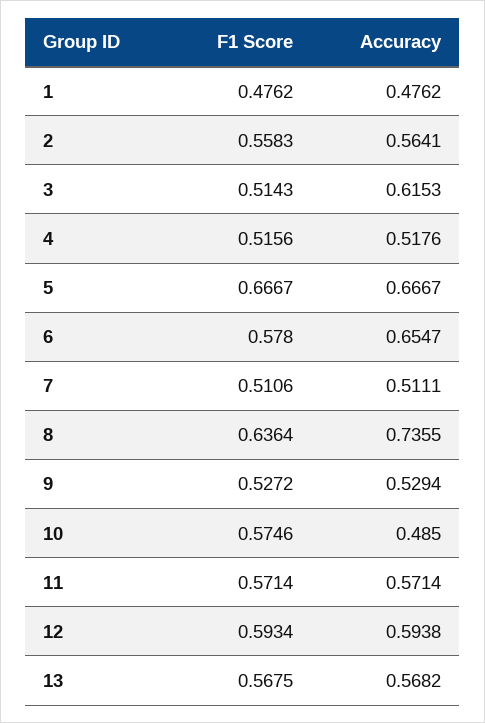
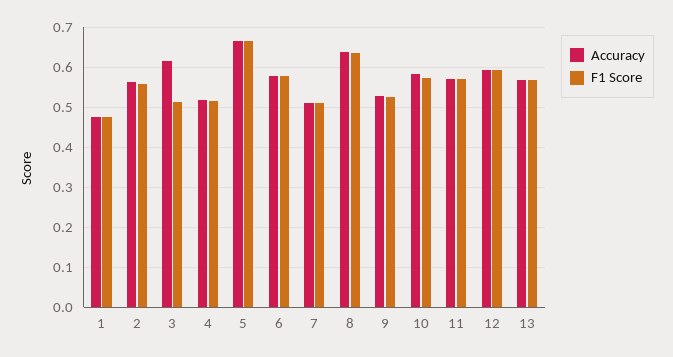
  {
    "F1 Score": {
      "1": 0.4762,
      "2": 0.5583,
      "3": 0.5143,
      "4": 0.5156,
      "5": 0.6667,
      "6": 0.578,
      "7": 0.5106,
      "8": 0.6364,
      "9": 0.5272,
      "10": 0.5746,
      "11": 0.5714,
      "12": 0.5934,
      "13": 0.5675
    },
    "Accuracy": {
      "1": 0.4762,
      "2": 0.5641,
      "3": 0.6153,
      "4": 0.5176,
      "5": 0.6667,
-     "6": 0.6547,
+     "6": 0.58,
      "7": 0.5111,
-     "8": 0.7355,
+     "8": 0.64,
      "9": 0.5294,
-     "10": 0.485,
+     "10": 0.58,
      "11": 0.5714,
      "12": 0.5938,
      "13": 0.5682
    }
  }

